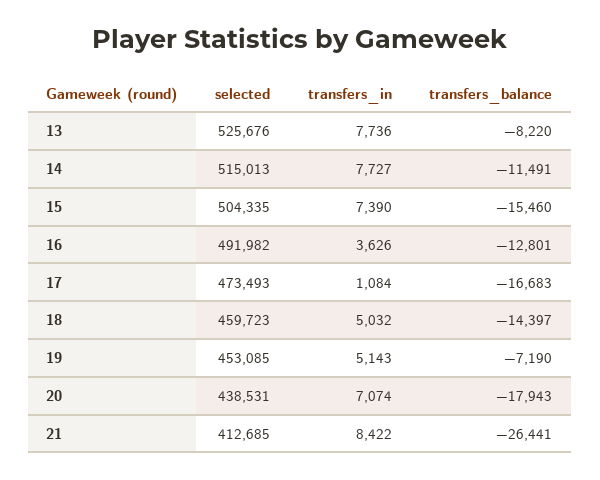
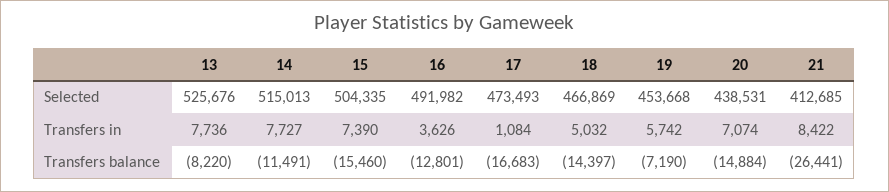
  {
    "selected": {
      "13": 525676,
      "14": 515013,
      "15": 504335,
      "16": 491982,
      "17": 473493,
-     "18": 459723,
+     "18": 466869,
-     "19": 453085,
+     "19": 453668,
      "20": 438531,
      "21": 412685
    },
    "transfers_in": {
      "13": 7736,
      "14": 7727,
      "15": 7390,
      "16": 3626,
      "17": 1084,
      "18": 5032,
-     "19": 5143,
+     "19": 5742,
      "20": 7074,
      "21": 8422
    },
    "transfers_balance": {
      "13": -8220,
      "14": -11491,
      "15": -15460,
      "16": -12801,
      "17": -16683,
      "18": -14397,
      "19": -7190,
-     "20": -17943,
+     "20": -14884,
      "21": -26441
    }
  }

